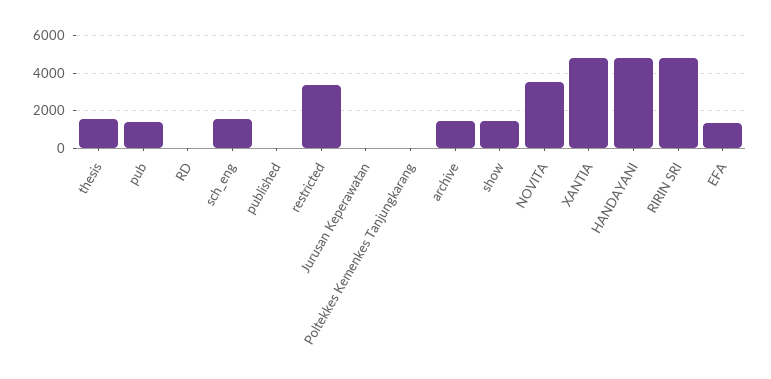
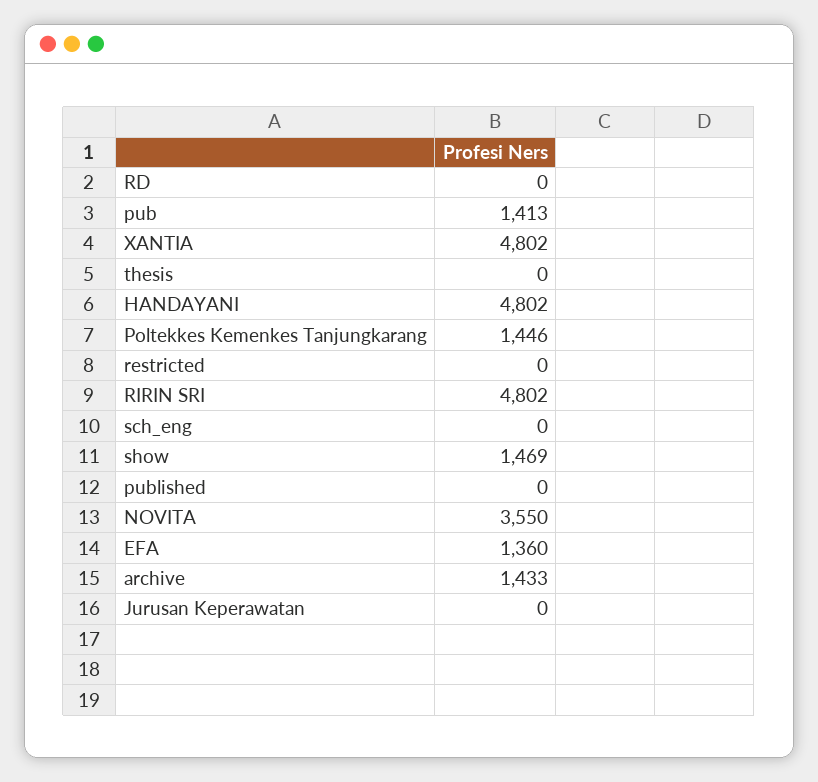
  {
-   "thesis": 1500,
+   "thesis": 0,
    "pub": 1413,
    "RD": 0,
-   "sch_eng": 1500,
+   "sch_eng": 0,
    "published": 0,
-   "restricted": 3500,
+   "restricted": 0,
    "Jurusan Keperawatan": 0,
-   "Poltekkes Kemenkes Tanjungkarang": 0,
+   "Poltekkes Kemenkes Tanjungkarang": 1446,
    "archive": 1433,
    "show": 1469,
    "NOVITA": 3550,
    "XANTIA": 4802,
    "HANDAYANI": 4802,
    "RIRIN SRI": 4802,
    "EFA": 1360
  }

